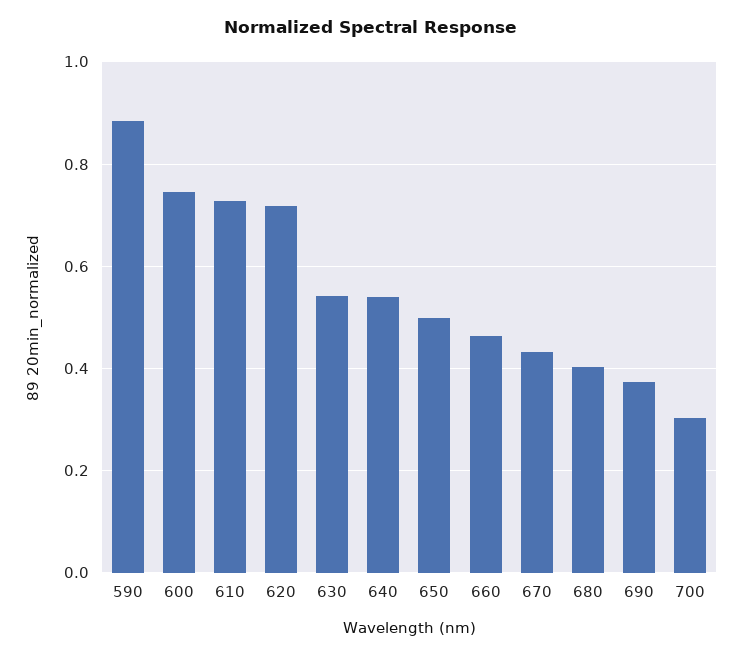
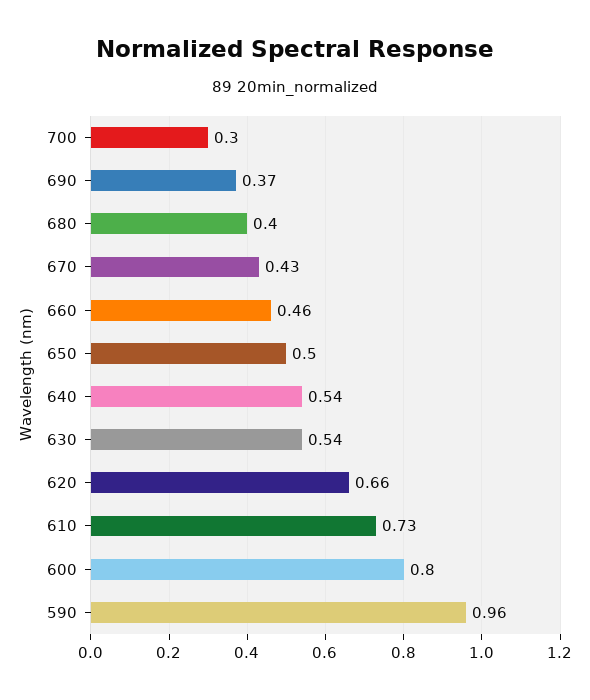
  {
-   "590": 0.88,
+   "590": 0.96,
-   "600": 0.74,
+   "600": 0.8,
    "610": 0.73,
-   "620": 0.72,
+   "620": 0.66,
    "630": 0.54,
    "640": 0.54,
    "650": 0.5,
    "660": 0.46,
    "670": 0.43,
    "680": 0.4,
    "690": 0.37,
    "700": 0.3
  }

